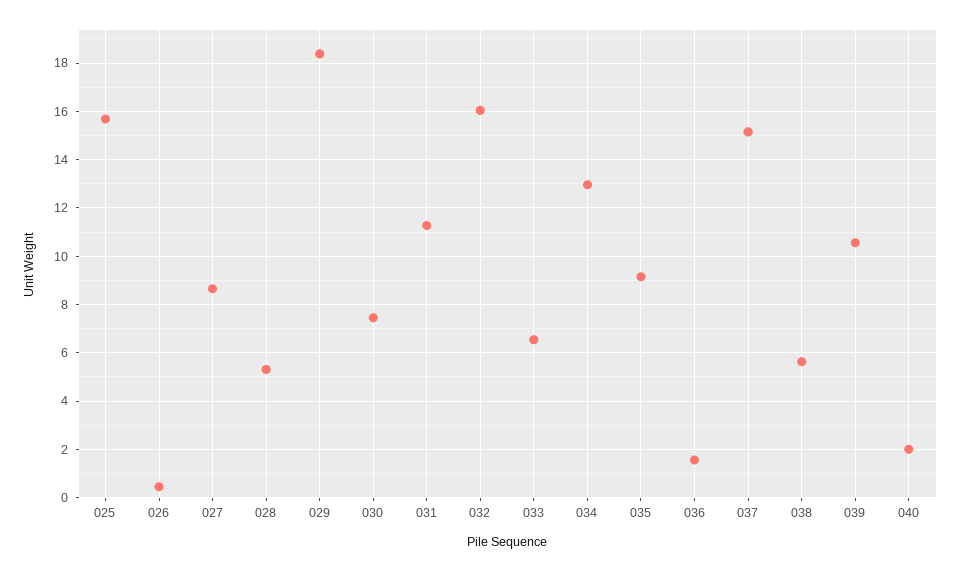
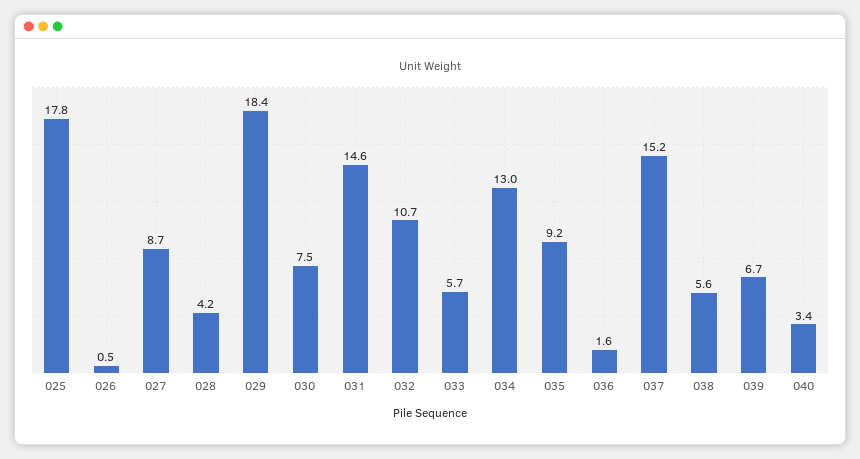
  {
-   "025": 15.75,
+   "025": 17.8,
    "026": 0.5,
    "027": 8.7,
-   "028": 5.25,
+   "028": 4.2,
    "029": 18.4,
    "030": 7.5,
-   "031": 11.25,
+   "031": 14.6,
-   "032": 16,
+   "032": 10.7,
-   "033": 6.5,
+   "033": 5.7,
    "034": 13,
    "035": 9.2,
    "036": 1.6,
    "037": 15.2,
    "038": 5.6,
-   "039": 10.5,
+   "039": 6.7,
-   "040": 2
+   "040": 3.4
  }

